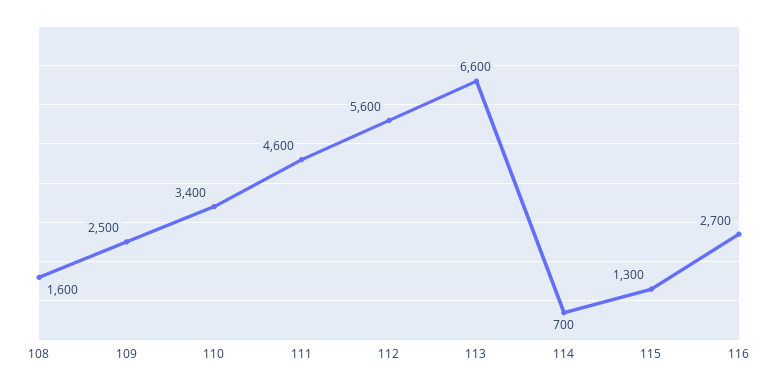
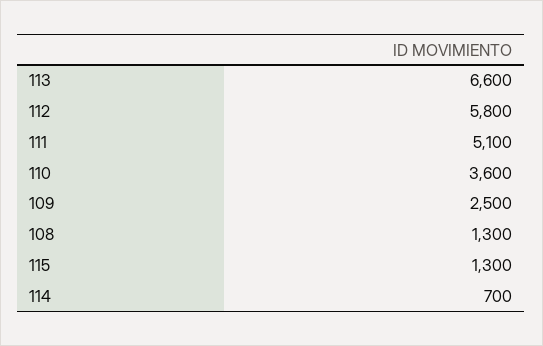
  {
-   "108": 1600,
+   "108": 1300,
    "109": 2500,
-   "110": 3400,
+   "110": 3600,
-   "111": 4600,
+   "111": 5100,
-   "112": 5600,
+   "112": 5800,
    "113": 6600,
    "114": 700,
-   "115": 1300,
+   "115": 1300
-   "116": 2700
  }

